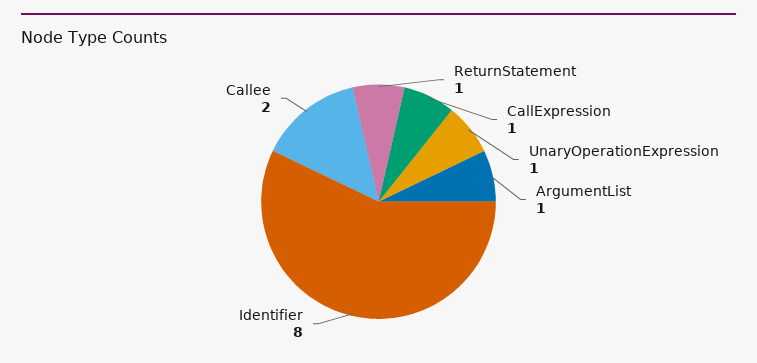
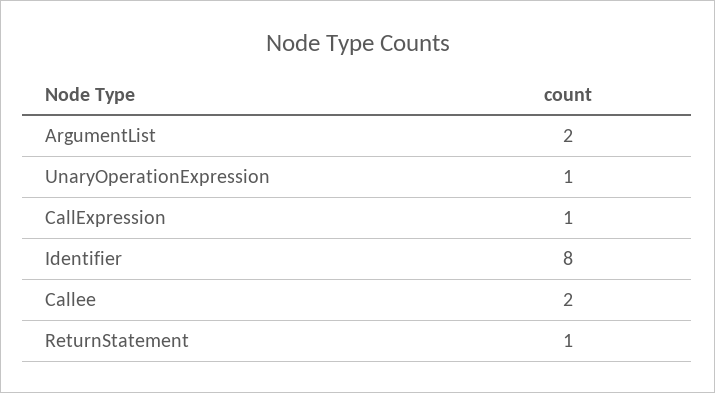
  {
    "ReturnStatement": 1,
    "CallExpression": 1,
    "UnaryOperationExpression": 1,
-   "ArgumentList": 1,
+   "ArgumentList": 2,
    "Identifier": 8,
    "Callee": 2
  }

